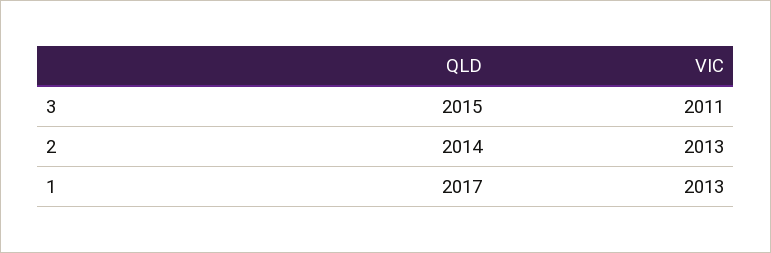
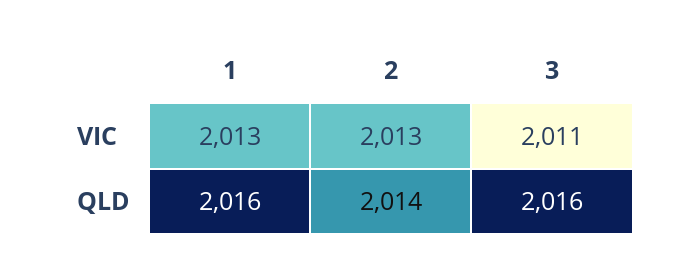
  {
    "QLD": {
-     "3": 2015,
+     "3": 2016,
      "2": 2014,
-     "1": 2017
+     "1": 2016
    },
    "VIC": {
      "3": 2011,
      "2": 2013,
      "1": 2013
    }
  }

